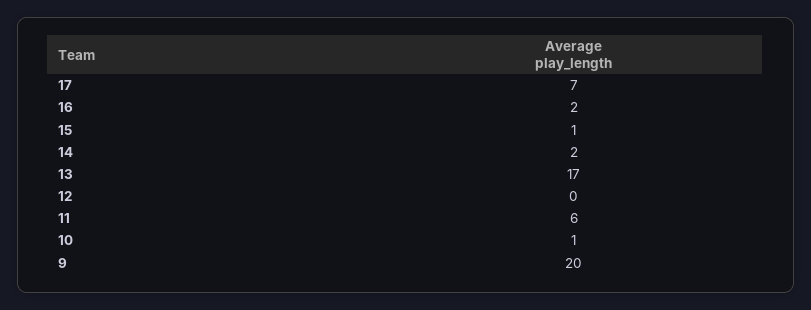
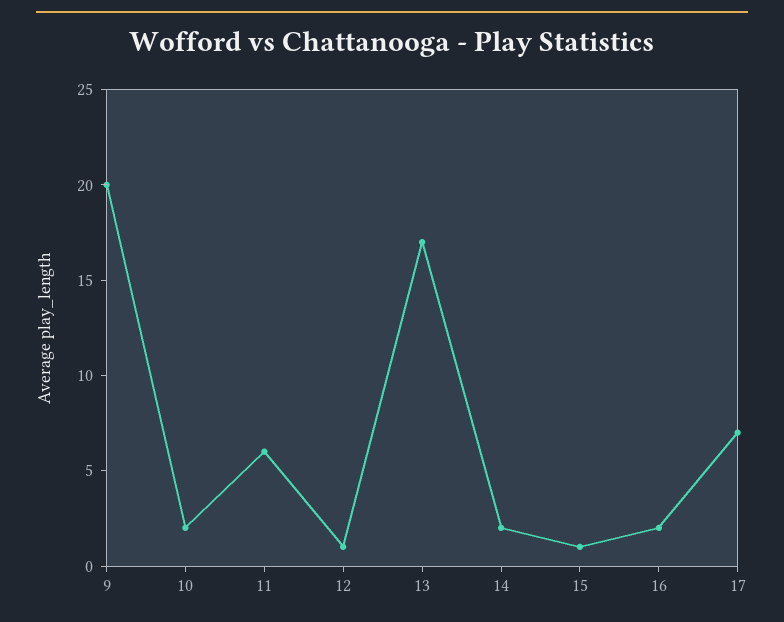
  {
    "17": 7,
    "16": 2,
    "15": 1,
    "14": 2,
    "13": 17,
-   "12": 0,
+   "12": 1,
    "11": 6,
-   "10": 1,
+   "10": 2,
    "9": 20
  }

